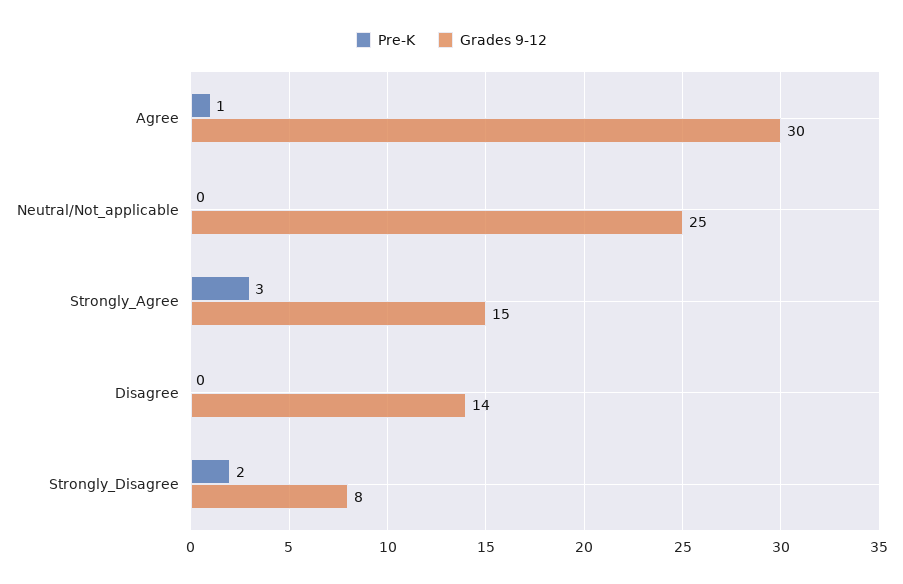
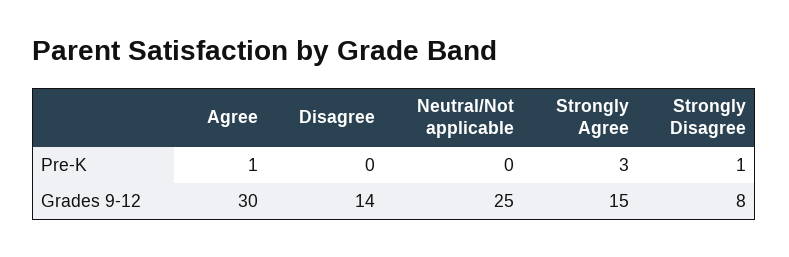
  {
    "Pre-K": {
      "Agree": 1,
      "Neutral/Not_applicable": 0,
      "Strongly_Agree": 3,
      "Disagree": 0,
-     "Strongly_Disagree": 2
+     "Strongly_Disagree": 1
    },
    "Grades 9-12": {
      "Agree": 30,
      "Neutral/Not_applicable": 25,
      "Strongly_Agree": 15,
      "Disagree": 14,
      "Strongly_Disagree": 8
    }
  }

